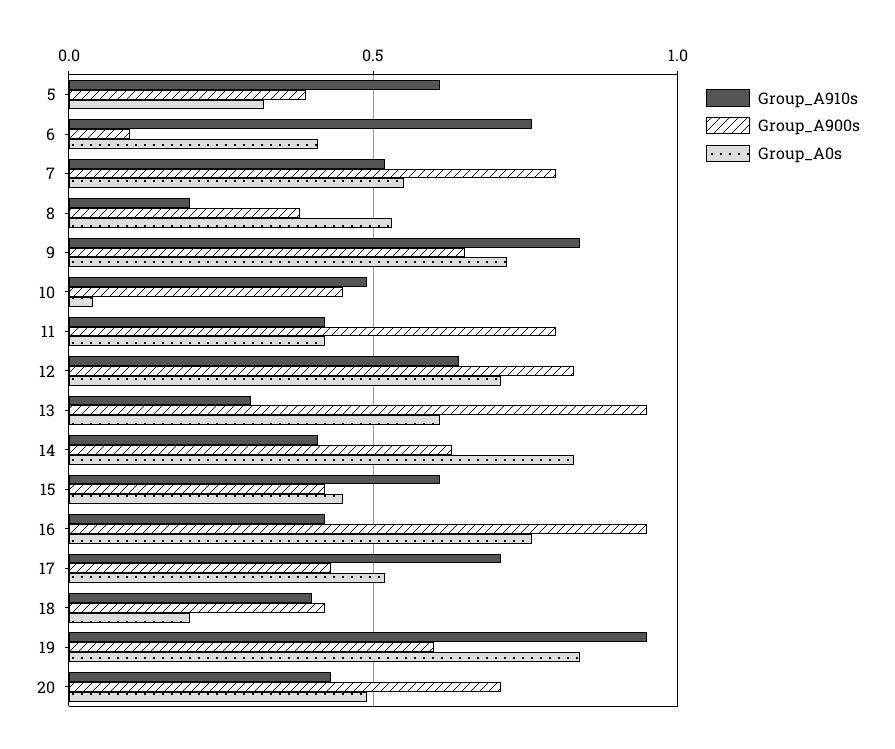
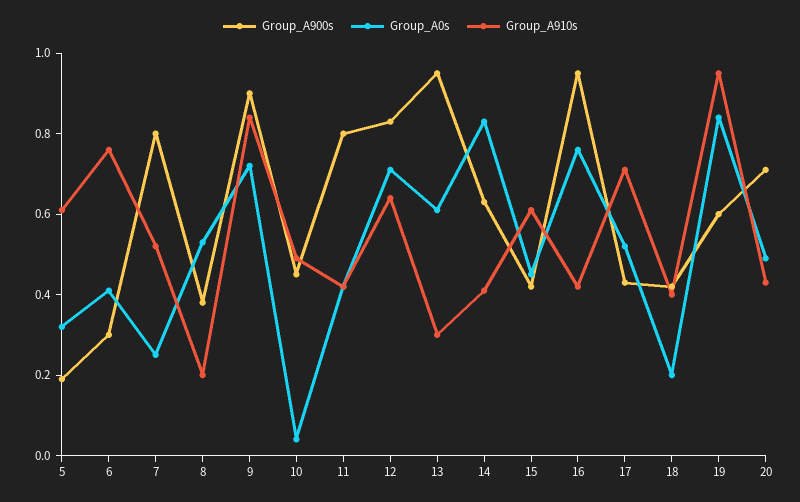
  {
    "Group_A910s": {
      "5": 0.6,
      "6": 0.75,
      "7": 0.5,
      "8": 0.2,
      "9": 0.85,
      "10": 0.5,
      "11": 0.4,
      "12": 0.65,
      "13": 0.3,
      "14": 0.4,
      "15": 0.6,
      "16": 0.4,
      "17": 0.7,
      "18": 0.4,
      "19": 0.95,
      "20": 0.45
    },
    "Group_A900s": {
-     "5": 0.4,
+     "5": 0.2,
-     "6": 0.1,
+     "6": 0.3,
      "7": 0.8,
      "8": 0.4,
-     "9": 0.65,
+     "9": 0.9,
      "10": 0.45,
      "11": 0.8,
      "12": 0.85,
      "13": 0.95,
      "14": 0.65,
      "15": 0.4,
      "16": 0.95,
      "17": 0.45,
      "18": 0.4,
      "19": 0.6,
      "20": 0.7
    },
    "Group_A0s": {
      "5": 0.3,
      "6": 0.4,
-     "7": 0.55,
+     "7": 0.25,
      "8": 0.55,
      "9": 0.7,
      "10": 0.05,
      "11": 0.4,
      "12": 0.7,
      "13": 0.6,
      "14": 0.85,
      "15": 0.45,
      "16": 0.75,
      "17": 0.5,
      "18": 0.2,
      "19": 0.85,
      "20": 0.5
    }
  }

